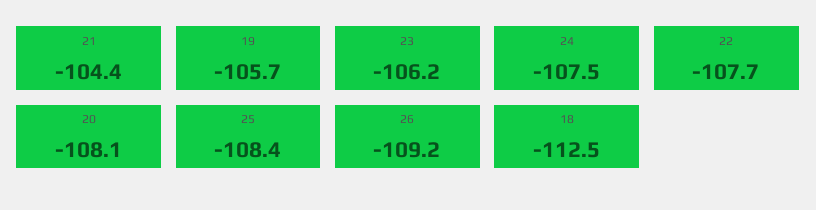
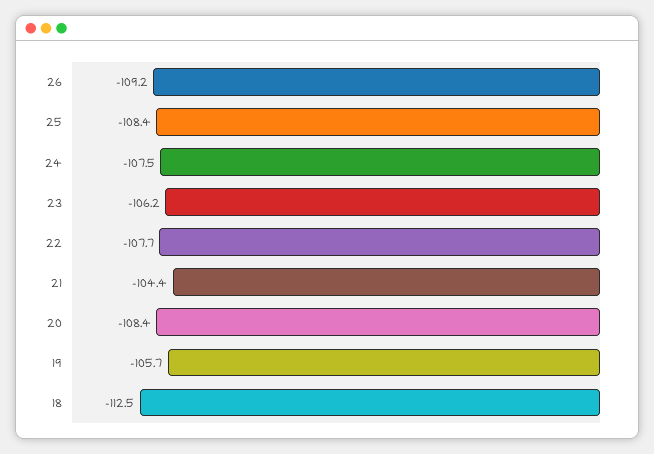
  {
    "21": -104.4,
    "19": -105.7,
    "23": -106.2,
    "24": -107.5,
    "22": -107.7,
-   "20": -108.1,
+   "20": -108.4,
    "25": -108.4,
    "26": -109.2,
    "18": -112.5
  }

